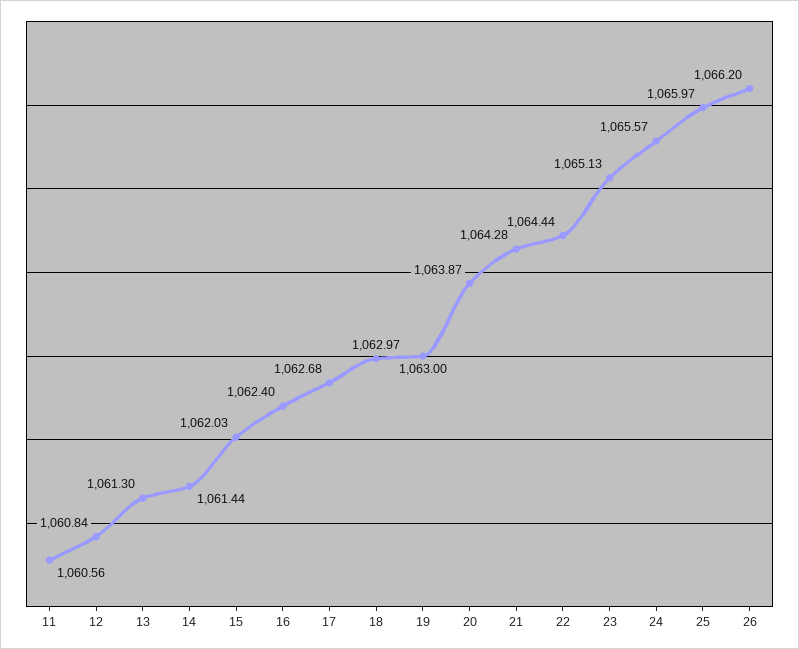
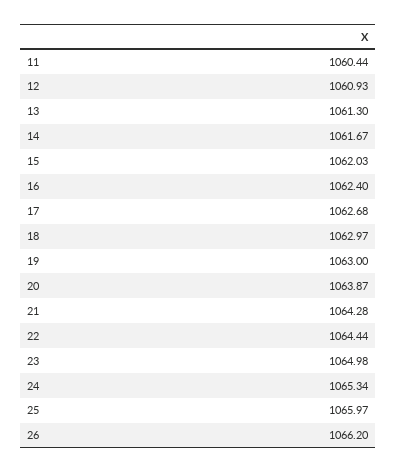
  {
-   "11": 1060.56,
+   "11": 1060.44,
-   "12": 1060.84,
+   "12": 1060.93,
    "13": 1061.3,
-   "14": 1061.44,
+   "14": 1061.67,
    "15": 1062.03,
    "16": 1062.4,
    "17": 1062.68,
    "18": 1062.97,
    "19": 1063,
    "20": 1063.87,
    "21": 1064.28,
    "22": 1064.44,
-   "23": 1065.13,
+   "23": 1064.98,
-   "24": 1065.57,
+   "24": 1065.34,
    "25": 1065.97,
    "26": 1066.2
  }

